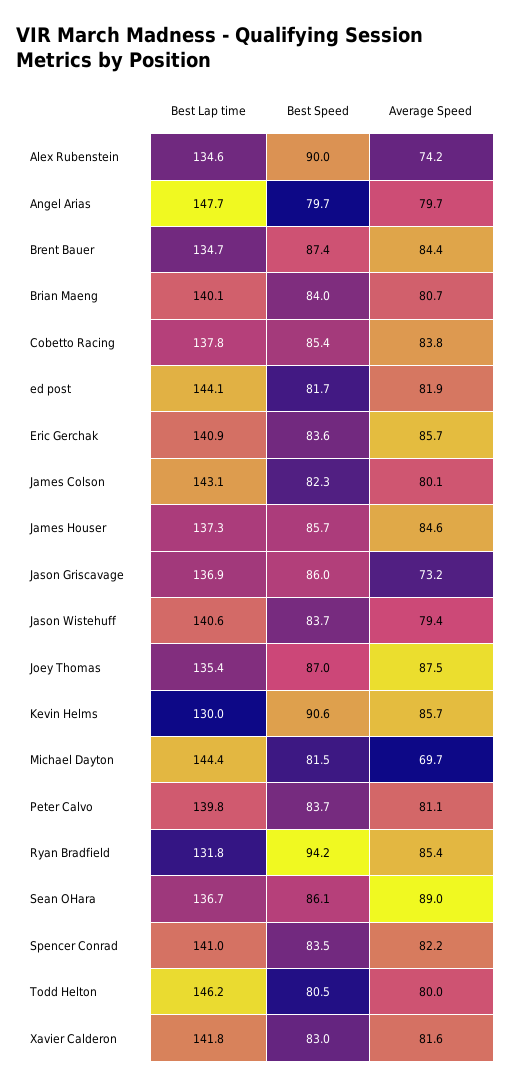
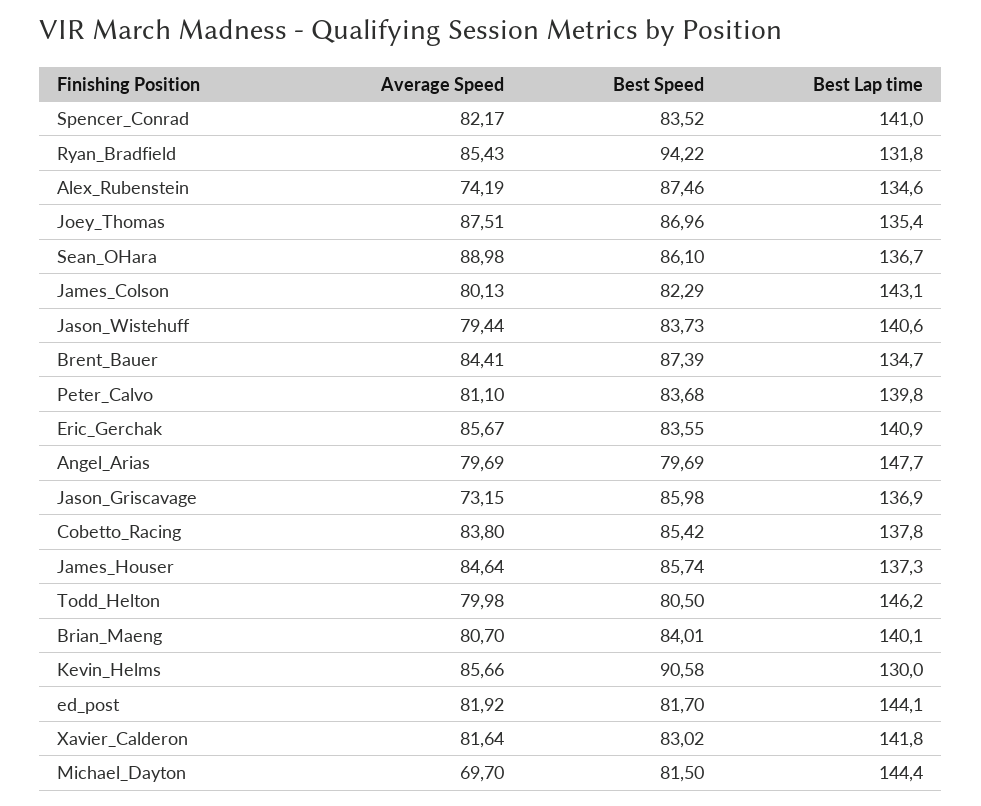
  {
    "Best Lap time": {
      "Alex Rubenstein": 134.6,
      "Angel Arias": 147.7,
      "Brent Bauer": 134.7,
      "Brian Maeng": 140.1,
      "Cobetto Racing": 137.8,
      "ed post": 144.1,
      "Eric Gerchak": 140.9,
      "James Colson": 143.1,
      "James Houser": 137.3,
      "Jason Griscavage": 136.9,
      "Jason Wistehuff": 140.6,
      "Joey Thomas": 135.4,
      "Kevin Helms": 130,
      "Michael Dayton": 144.4,
      "Peter Calvo": 139.8,
      "Ryan Bradfield": 131.8,
      "Sean OHara": 136.7,
      "Spencer Conrad": 141,
      "Todd Helton": 146.2,
      "Xavier Calderon": 141.8
    },
    "Best Speed": {
-     "Alex Rubenstein": 90,
+     "Alex Rubenstein": 87.46,
      "Angel Arias": 79.69,
      "Brent Bauer": 87.39,
      "Brian Maeng": 84.01,
      "Cobetto Racing": 85.42,
      "ed post": 81.7,
      "Eric Gerchak": 83.55,
      "James Colson": 82.29,
      "James Houser": 85.74,
      "Jason Griscavage": 85.98,
      "Jason Wistehuff": 83.73,
      "Joey Thomas": 86.96,
      "Kevin Helms": 90.58,
      "Michael Dayton": 81.5,
      "Peter Calvo": 83.68,
      "Ryan Bradfield": 94.22,
      "Sean OHara": 86.1,
      "Spencer Conrad": 83.52,
      "Todd Helton": 80.5,
      "Xavier Calderon": 83.02
    },
    "Average Speed": {
      "Alex Rubenstein": 74.19,
      "Angel Arias": 79.69,
      "Brent Bauer": 84.41,
      "Brian Maeng": 80.7,
      "Cobetto Racing": 83.8,
      "ed post": 81.92,
      "Eric Gerchak": 85.67,
      "James Colson": 80.13,
      "James Houser": 84.64,
      "Jason Griscavage": 73.15,
      "Jason Wistehuff": 79.44,
      "Joey Thomas": 87.51,
      "Kevin Helms": 85.66,
      "Michael Dayton": 69.7,
      "Peter Calvo": 81.1,
      "Ryan Bradfield": 85.43,
      "Sean OHara": 88.98,
      "Spencer Conrad": 82.17,
      "Todd Helton": 79.98,
      "Xavier Calderon": 81.64
    }
  }

